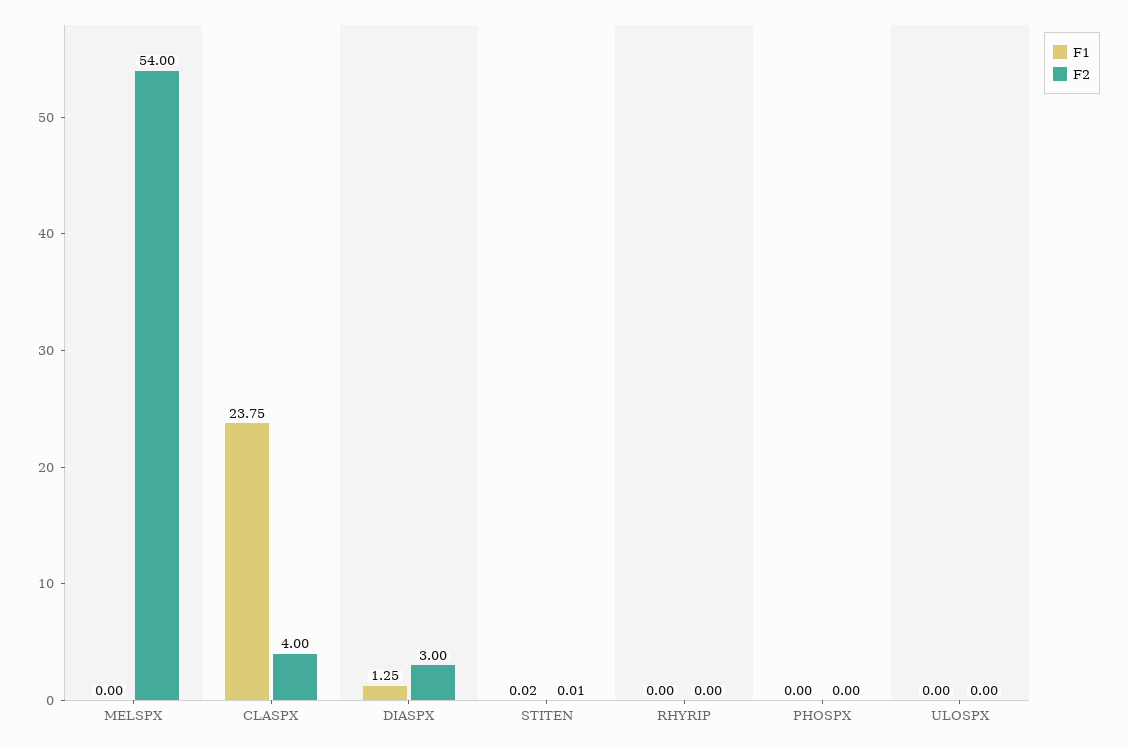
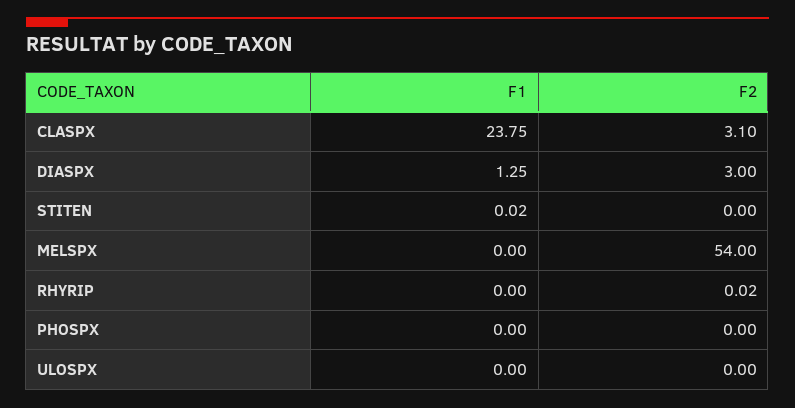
  {
    "F1": {
      "MELSPX": 0,
      "CLASPX": 23.75,
      "DIASPX": 1.25,
      "STITEN": 0.02,
      "RHYRIP": 0,
      "PHOSPX": 0,
      "ULOSPX": 0
    },
    "F2": {
      "MELSPX": 54,
-     "CLASPX": 4,
+     "CLASPX": 3.1,
      "DIASPX": 3,
-     "STITEN": 0.01,
+     "STITEN": 0,
-     "RHYRIP": 0,
+     "RHYRIP": 0.02,
      "PHOSPX": 0,
      "ULOSPX": 0
    }
  }

